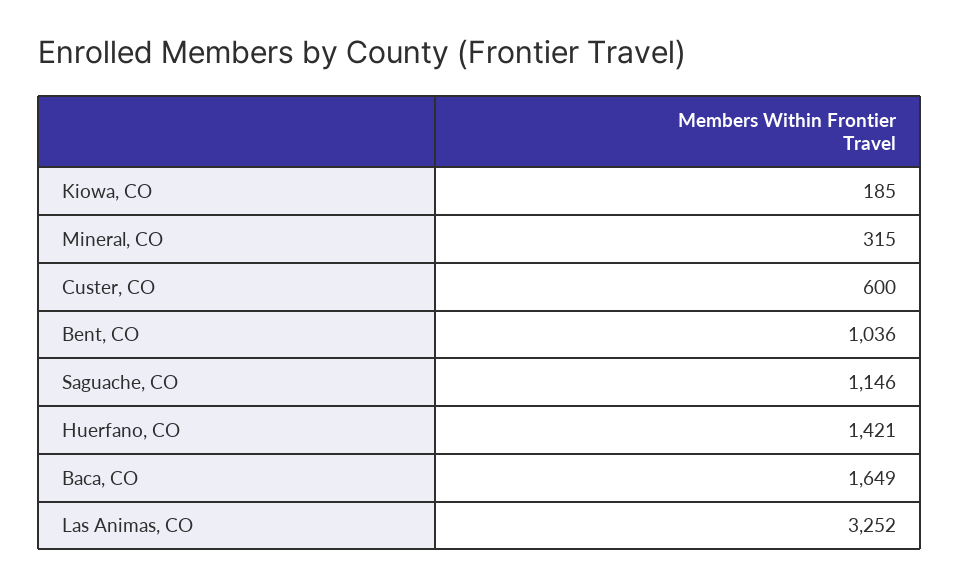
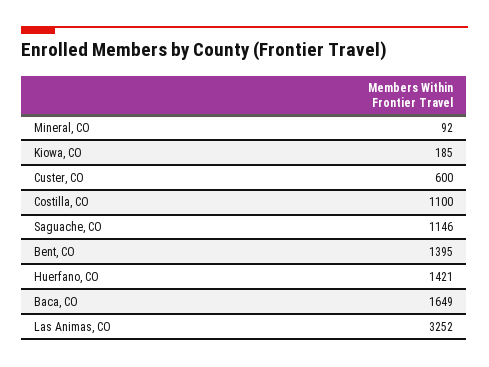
  {
    "Kiowa, CO": 185,
-   "Mineral, CO": 315,
+   "Mineral, CO": 92,
    "Custer, CO": 600,
-   "Bent, CO": 1036,
+   "Bent, CO": 1395,
    "Saguache, CO": 1146,
    "Huerfano, CO": 1421,
    "Baca, CO": 1649,
-   "Las Animas, CO": 3252
+   "Las Animas, CO": 3252,
+   "Costilla, CO": 1100
  }

